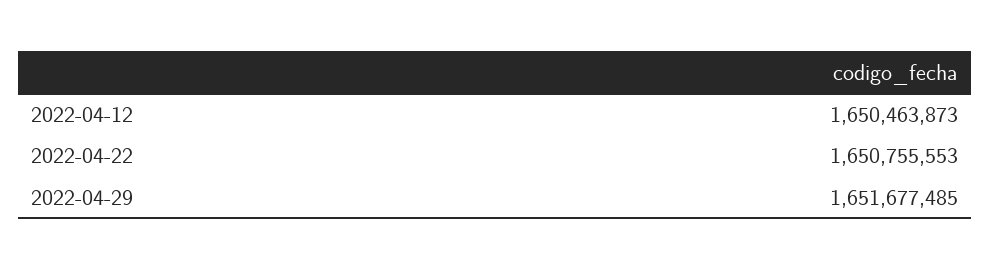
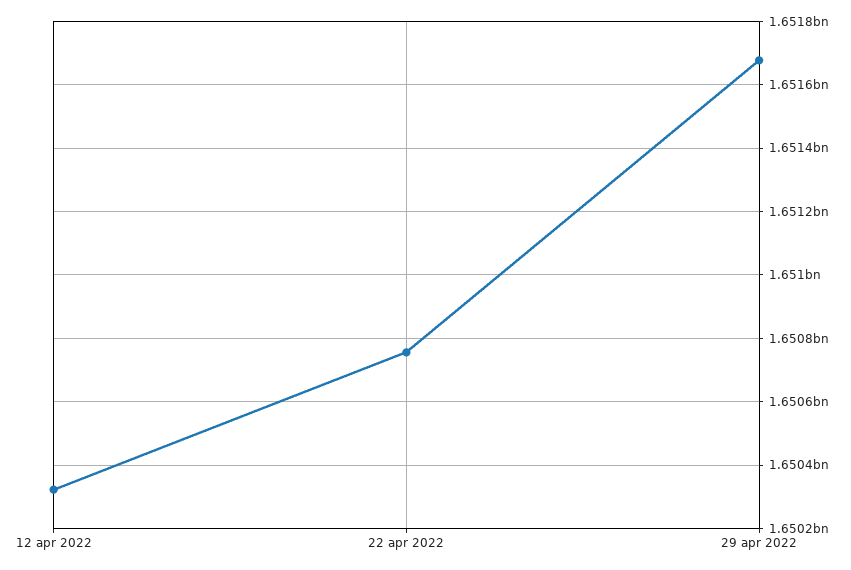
  {
-   "2022-04-12": 1650463873,
+   "2022-04-12": 1650320000,
    "2022-04-22": 1650755553,
    "2022-04-29": 1651677485
  }

